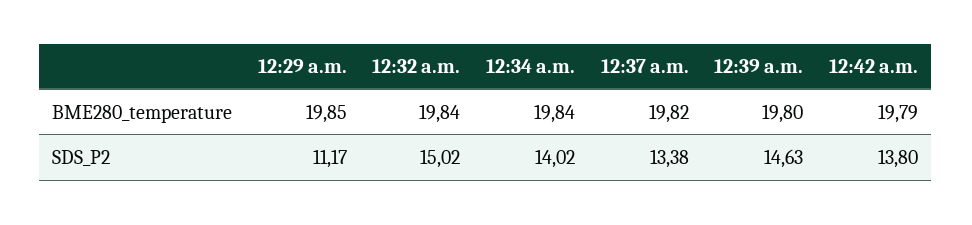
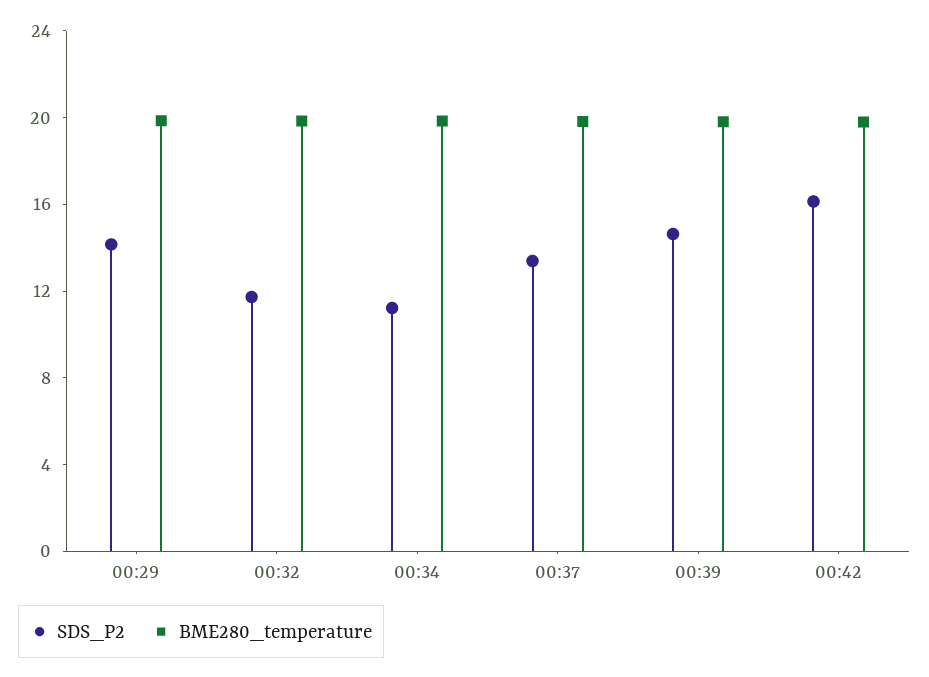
  {
    "BME280_temperature": {
      "12:29 a.m.": 19.85,
      "12:32 a.m.": 19.84,
      "12:34 a.m.": 19.84,
      "12:37 a.m.": 19.82,
      "12:39 a.m.": 19.8,
      "12:42 a.m.": 19.79
    },
    "SDS_P2": {
-     "12:29 a.m.": 11.17,
+     "12:29 a.m.": 14,
-     "12:32 a.m.": 15.02,
+     "12:32 a.m.": 12,
-     "12:34 a.m.": 14.02,
+     "12:34 a.m.": 11,
      "12:37 a.m.": 13.38,
      "12:39 a.m.": 14.63,
-     "12:42 a.m.": 13.8
+     "12:42 a.m.": 16
    }
  }

